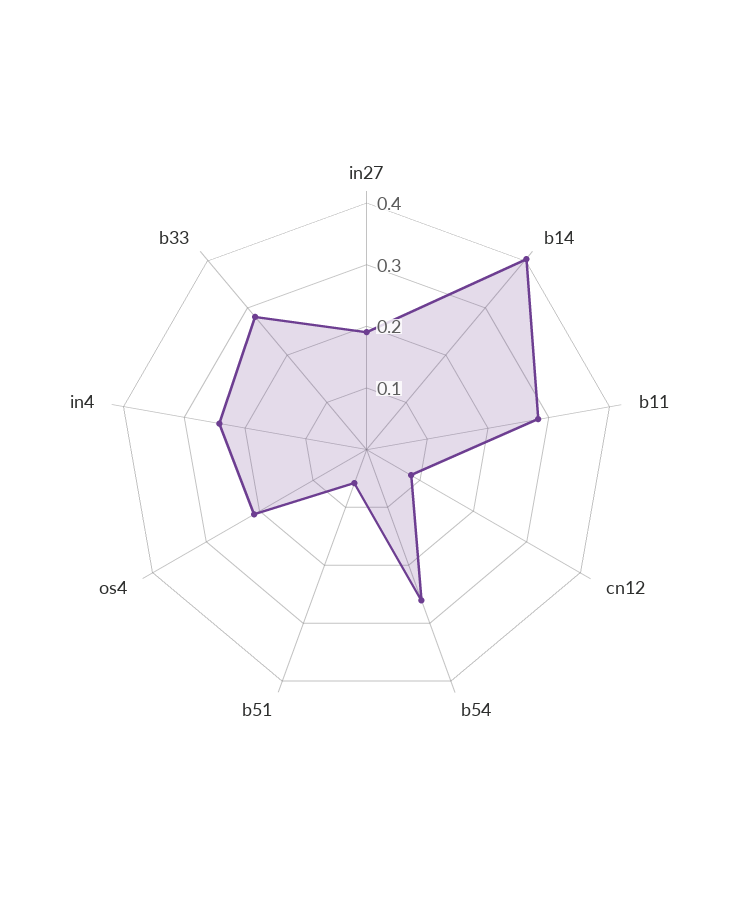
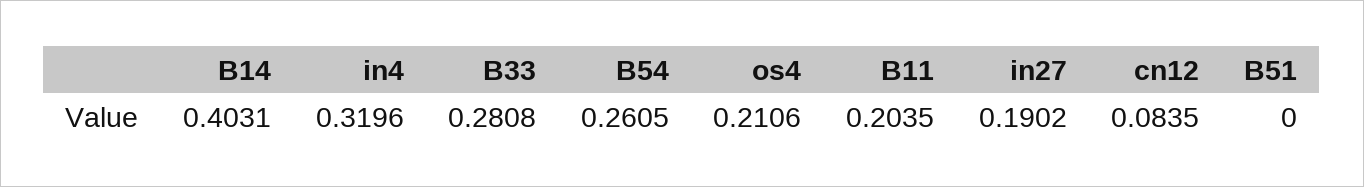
  {
    "in27": 0.1902,
    "b14": 0.4031,
-   "b11": 0.28,
+   "b11": 0.2035,
    "cn12": 0.0835,
    "b54": 0.2605,
-   "b51": 0.06,
+   "b51": 0,
    "os4": 0.2106,
-   "in4": 0.24,
+   "in4": 0.3196,
    "b33": 0.2808
  }

